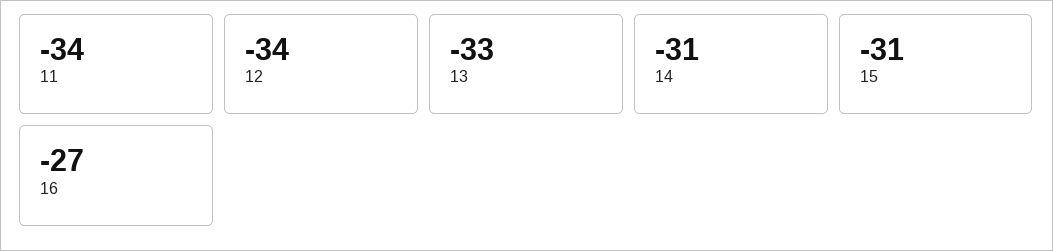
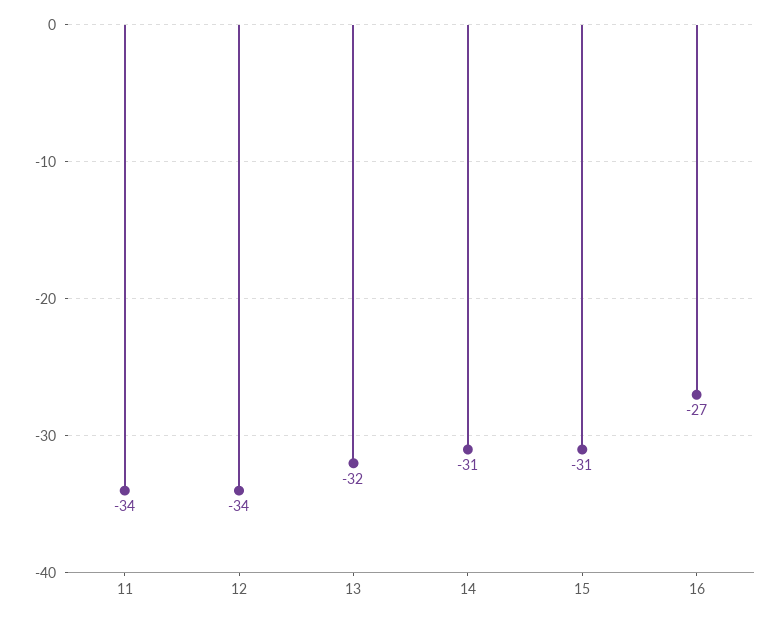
  {
    "11": -34,
    "12": -34,
-   "13": -33,
+   "13": -32,
    "14": -31,
    "15": -31,
    "16": -27
  }

